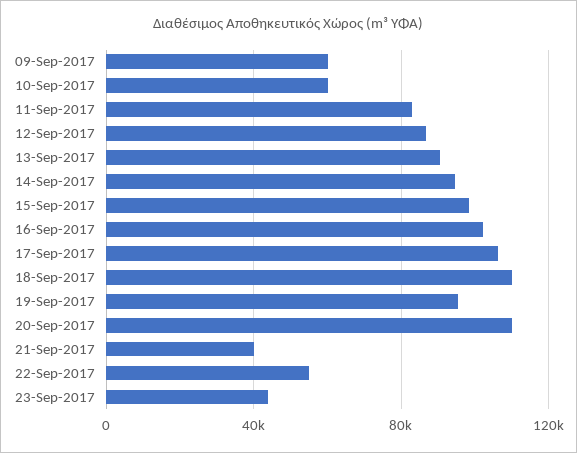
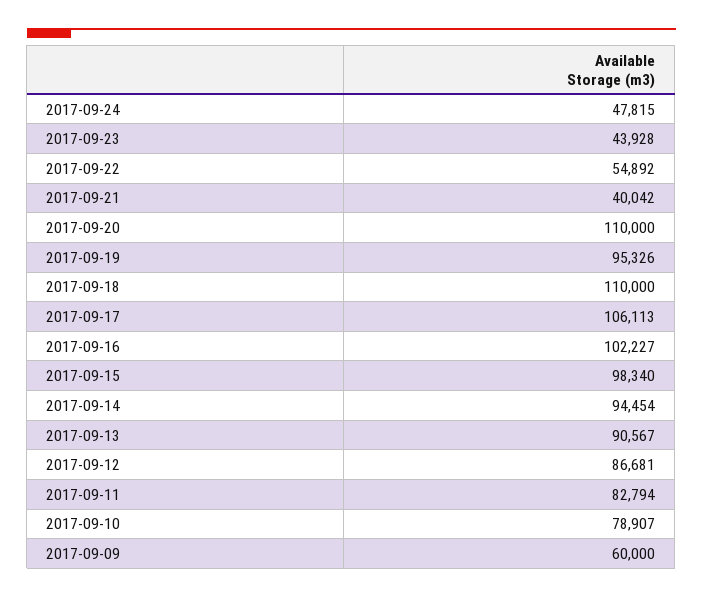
  {
    "09-Sep-2017": 60000,
-   "10-Sep-2017": 60000,
+   "10-Sep-2017": 78907,
    "11-Sep-2017": 82794,
    "12-Sep-2017": 86681,
    "13-Sep-2017": 90567,
    "14-Sep-2017": 94454,
    "15-Sep-2017": 98340,
    "16-Sep-2017": 102227,
    "17-Sep-2017": 106113,
    "18-Sep-2017": 110000,
    "19-Sep-2017": 95326,
    "20-Sep-2017": 110000,
    "21-Sep-2017": 40042,
    "22-Sep-2017": 54892,
-   "23-Sep-2017": 43928
+   "23-Sep-2017": 43928,
+   "2017-09-24": 47815
  }

